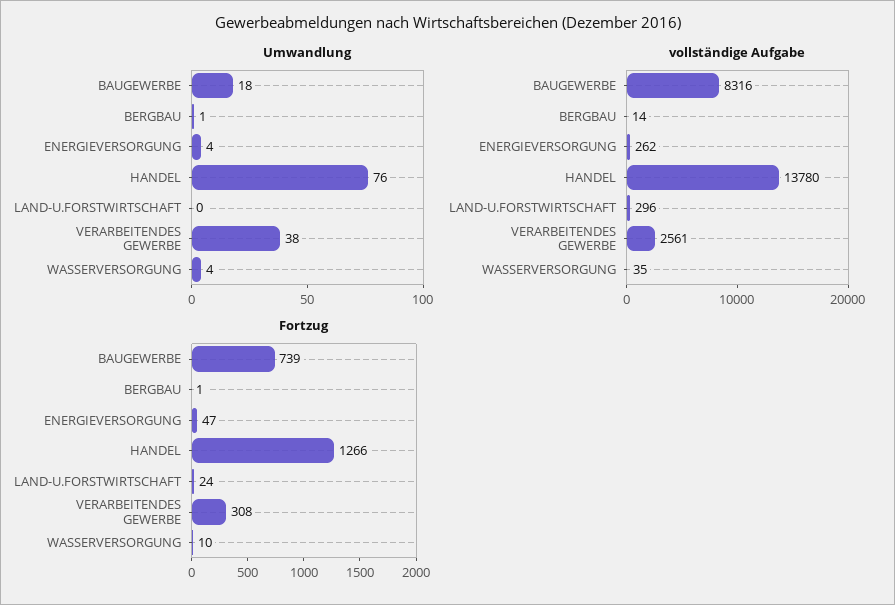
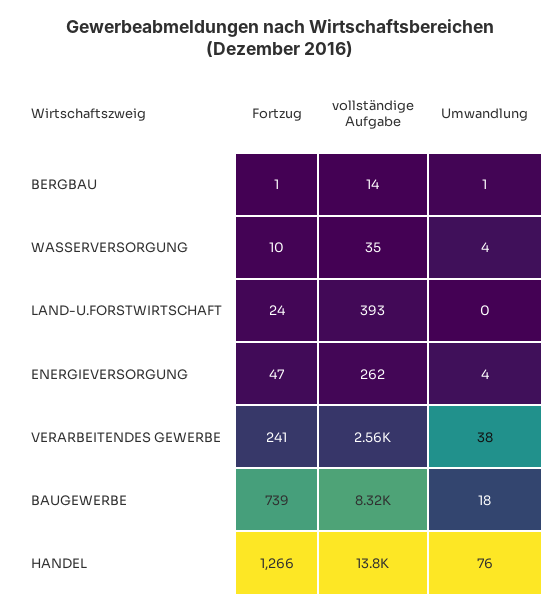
  {
    "Umwandlung": {
      "BAUGEWERBE": 18,
      "BERGBAU": 1,
      "ENERGIEVERSORGUNG": 4,
      "HANDEL": 76,
      "LAND-U.FORSTWIRTSCHAFT": 0,
      "VERARBEITENDES GEWERBE": 38,
      "WASSERVERSORGUNG": 4
    },
    "vollständige Aufgabe": {
      "BAUGEWERBE": 8316,
      "BERGBAU": 14,
      "ENERGIEVERSORGUNG": 262,
      "HANDEL": 13780,
-     "LAND-U.FORSTWIRTSCHAFT": 296,
+     "LAND-U.FORSTWIRTSCHAFT": 393,
      "VERARBEITENDES GEWERBE": 2561,
      "WASSERVERSORGUNG": 35
    },
    "Fortzug": {
      "BAUGEWERBE": 739,
      "BERGBAU": 1,
      "ENERGIEVERSORGUNG": 47,
      "HANDEL": 1266,
      "LAND-U.FORSTWIRTSCHAFT": 24,
-     "VERARBEITENDES GEWERBE": 308,
+     "VERARBEITENDES GEWERBE": 241,
      "WASSERVERSORGUNG": 10
    }
  }

